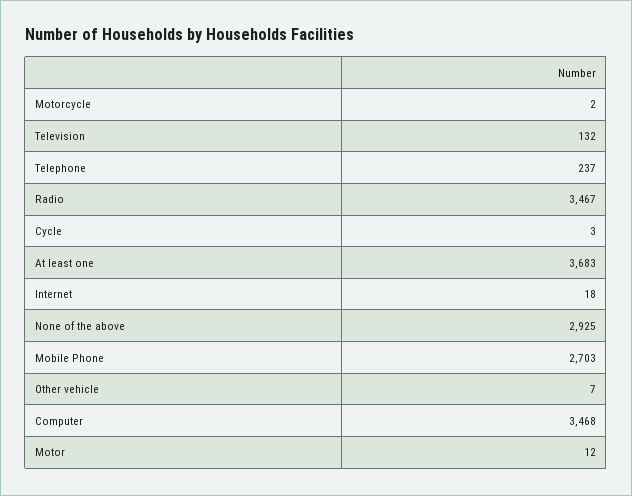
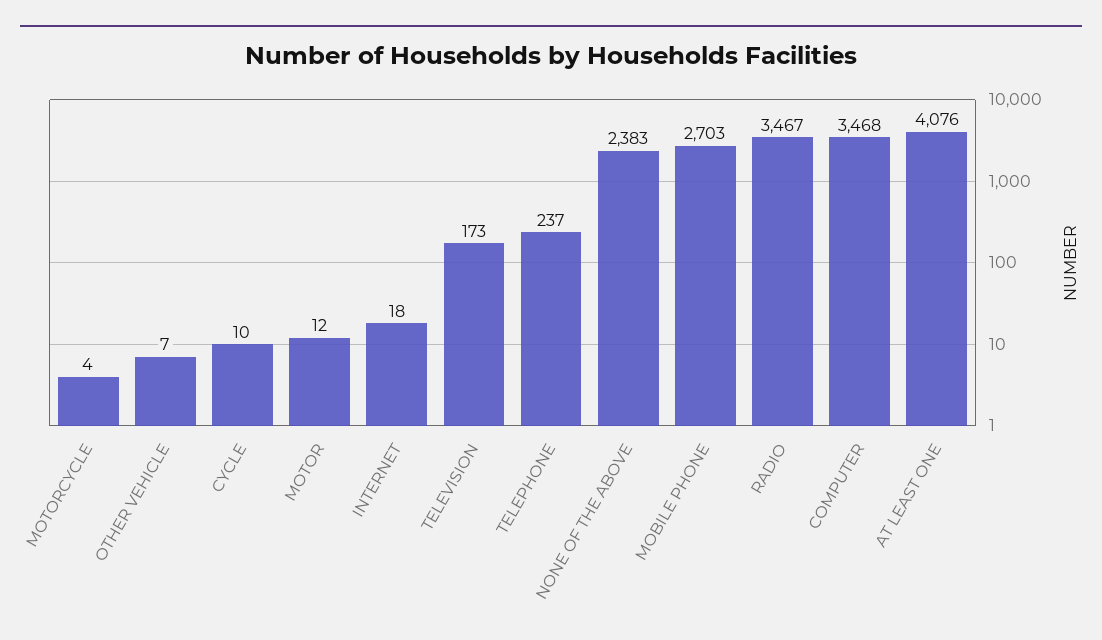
  {
-   "Motorcycle": 2,
+   "Motorcycle": 4,
-   "Television": 132,
+   "Television": 173,
    "Telephone": 237,
    "Radio": 3467,
-   "Cycle": 3,
+   "Cycle": 10,
-   "At least one": 3683,
+   "At least one": 4076,
    "Internet": 18,
-   "None of the above": 2925,
+   "None of the above": 2383,
    "Mobile Phone": 2703,
    "Other vehicle": 7,
    "Computer": 3468,
    "Motor": 12
  }

